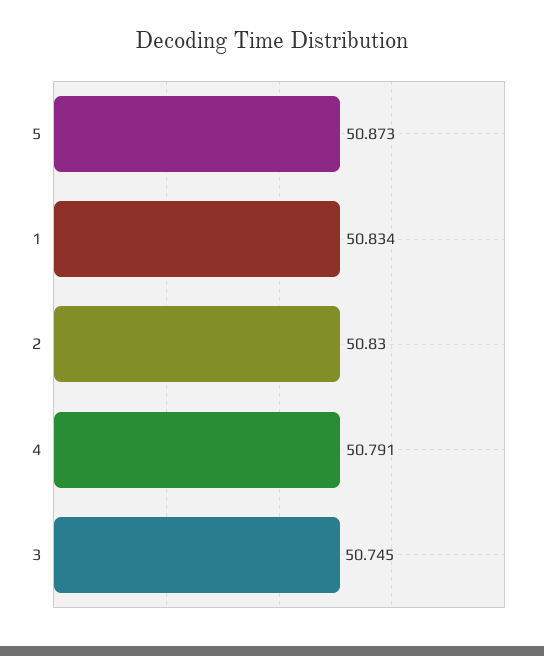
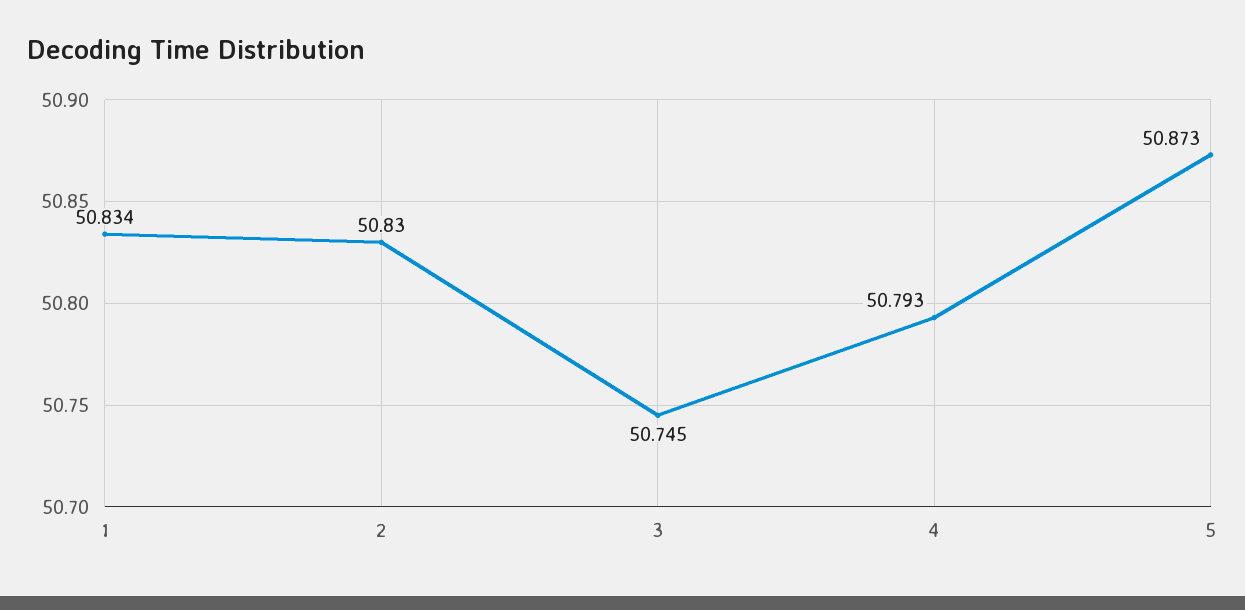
  {
    "5": 50.873,
    "1": 50.834,
    "2": 50.83,
-   "4": 50.791,
+   "4": 50.793,
    "3": 50.745
  }

